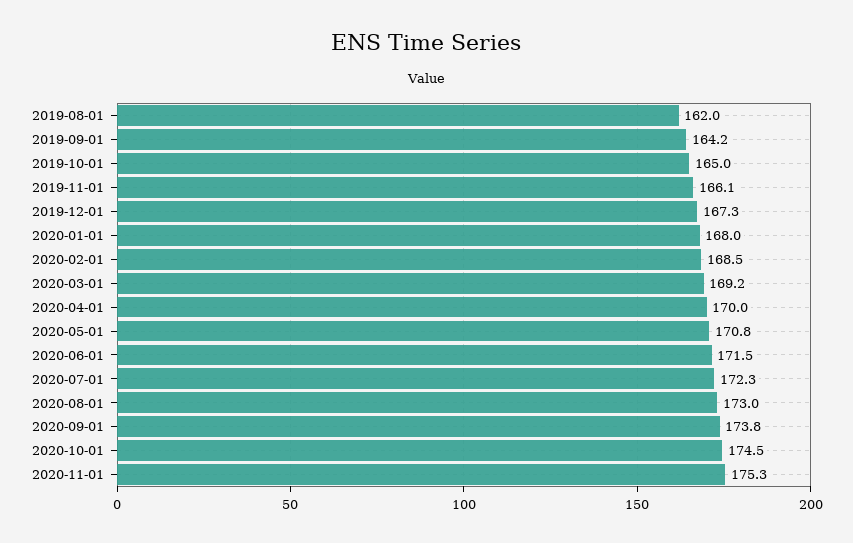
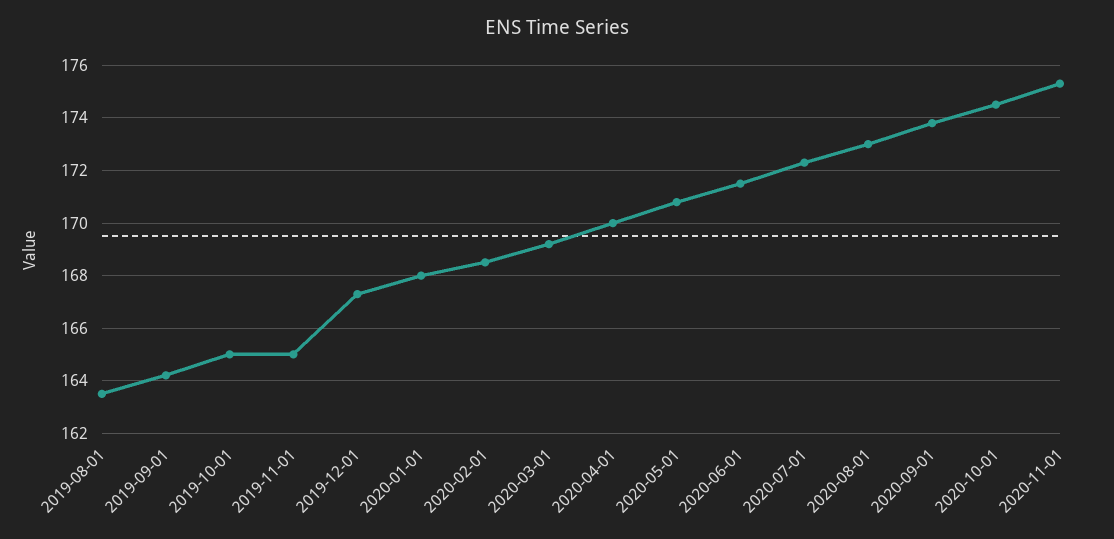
  {
-   "2019-08-01": 162,
+   "2019-08-01": 163.5,
    "2019-09-01": 164.2,
    "2019-10-01": 165,
-   "2019-11-01": 166.1,
+   "2019-11-01": 165,
    "2019-12-01": 167.3,
    "2020-01-01": 168,
    "2020-02-01": 168.5,
    "2020-03-01": 169.2,
    "2020-04-01": 170,
    "2020-05-01": 170.8,
    "2020-06-01": 171.5,
    "2020-07-01": 172.3,
    "2020-08-01": 173,
    "2020-09-01": 173.8,
    "2020-10-01": 174.5,
    "2020-11-01": 175.3
  }

